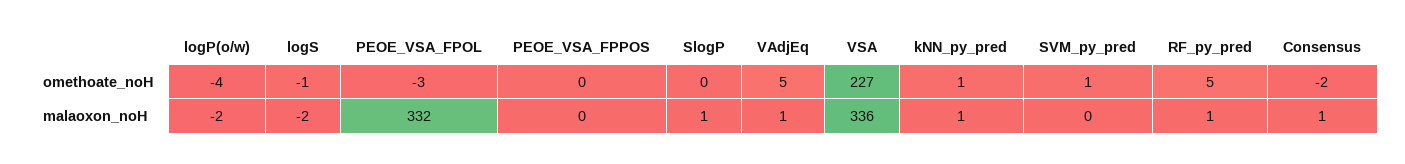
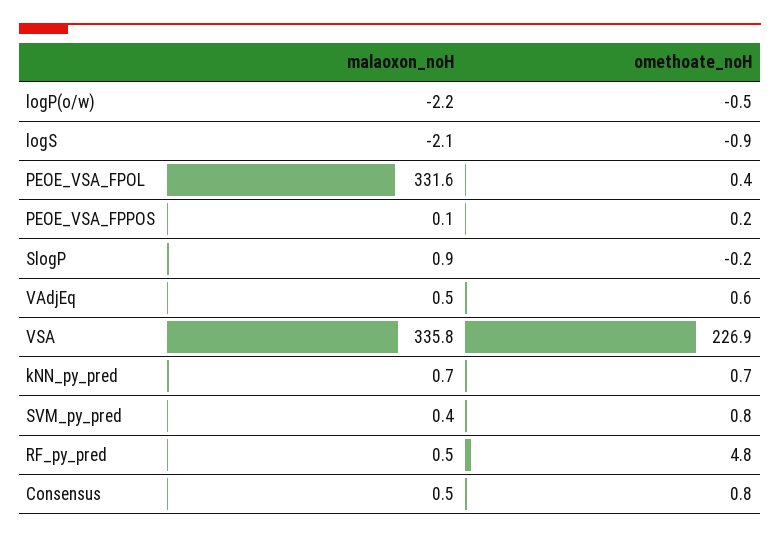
  {
    "logP(o/w)": {
-     "omethoate_noH": -4,
+     "omethoate_noH": -0.5,
      "malaoxon_noH": -2.2
    },
    "logS": {
      "omethoate_noH": -0.9,
      "malaoxon_noH": -2.1
    },
    "PEOE_VSA_FPOL": {
-     "omethoate_noH": -3,
+     "omethoate_noH": 0.4,
      "malaoxon_noH": 331.6
    },
    "PEOE_VSA_FPPOS": {
      "omethoate_noH": 0.2,
      "malaoxon_noH": 0.1
    },
    "SlogP": {
      "omethoate_noH": -0.2,
      "malaoxon_noH": 0.9
    },
    "VAdjEq": {
-     "omethoate_noH": 5,
+     "omethoate_noH": 0.6,
      "malaoxon_noH": 0.5
    },
    "VSA": {
      "omethoate_noH": 226.9,
      "malaoxon_noH": 335.8
    },
    "kNN_py_pred": {
      "omethoate_noH": 0.7,
      "malaoxon_noH": 0.7
    },
    "SVM_py_pred": {
      "omethoate_noH": 0.8,
      "malaoxon_noH": 0.4
    },
    "RF_py_pred": {
      "omethoate_noH": 4.8,
      "malaoxon_noH": 0.5
    },
    "Consensus": {
-     "omethoate_noH": -2,
+     "omethoate_noH": 0.8,
      "malaoxon_noH": 0.5
    }
  }

